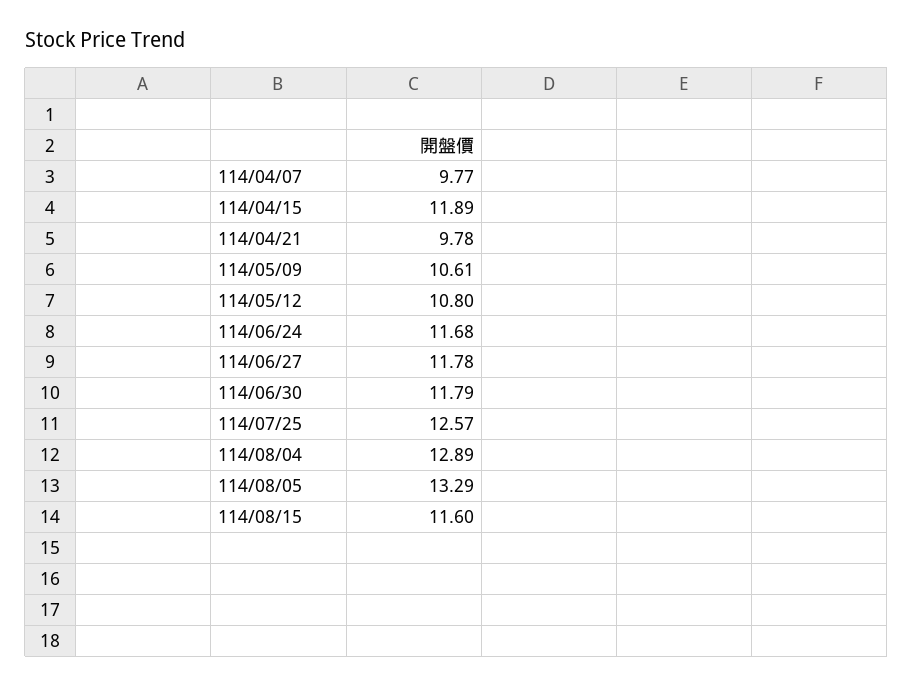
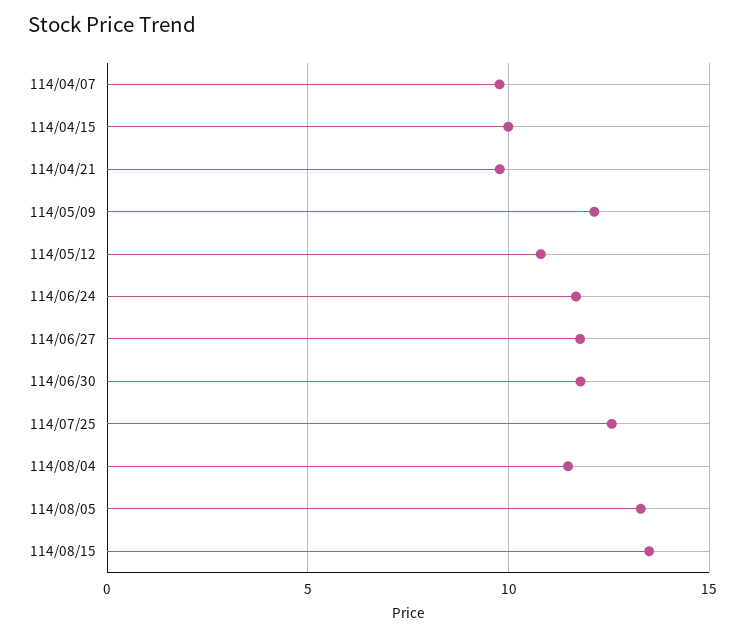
  {
    "114/04/07": 9.77,
-   "114/04/15": 11.89,
+   "114/04/15": 10,
    "114/04/21": 9.78,
-   "114/05/09": 10.61,
+   "114/05/09": 12,
    "114/05/12": 10.8,
    "114/06/24": 11.68,
    "114/06/27": 11.78,
    "114/06/30": 11.79,
    "114/07/25": 12.57,
-   "114/08/04": 12.89,
+   "114/08/04": 11.5,
    "114/08/05": 13.29,
-   "114/08/15": 11.6
+   "114/08/15": 13.5
  }

